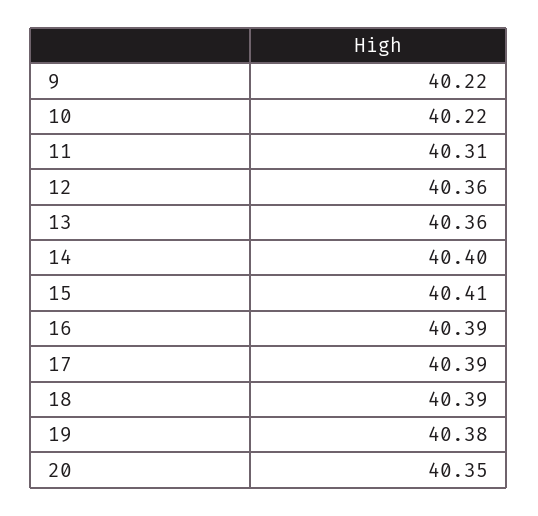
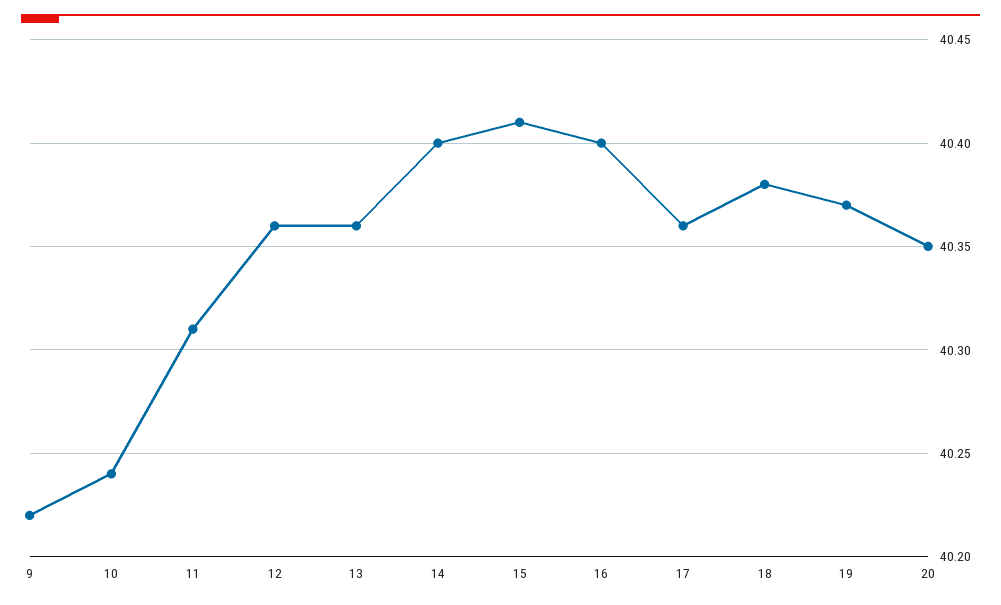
  {
    "9": 40.22,
-   "10": 40.22,
+   "10": 40.24,
    "11": 40.31,
    "12": 40.36,
    "13": 40.36,
    "14": 40.4,
    "15": 40.41,
-   "16": 40.39,
+   "16": 40.4,
-   "17": 40.39,
+   "17": 40.36,
-   "18": 40.39,
+   "18": 40.38,
-   "19": 40.38,
+   "19": 40.37,
    "20": 40.35
  }

